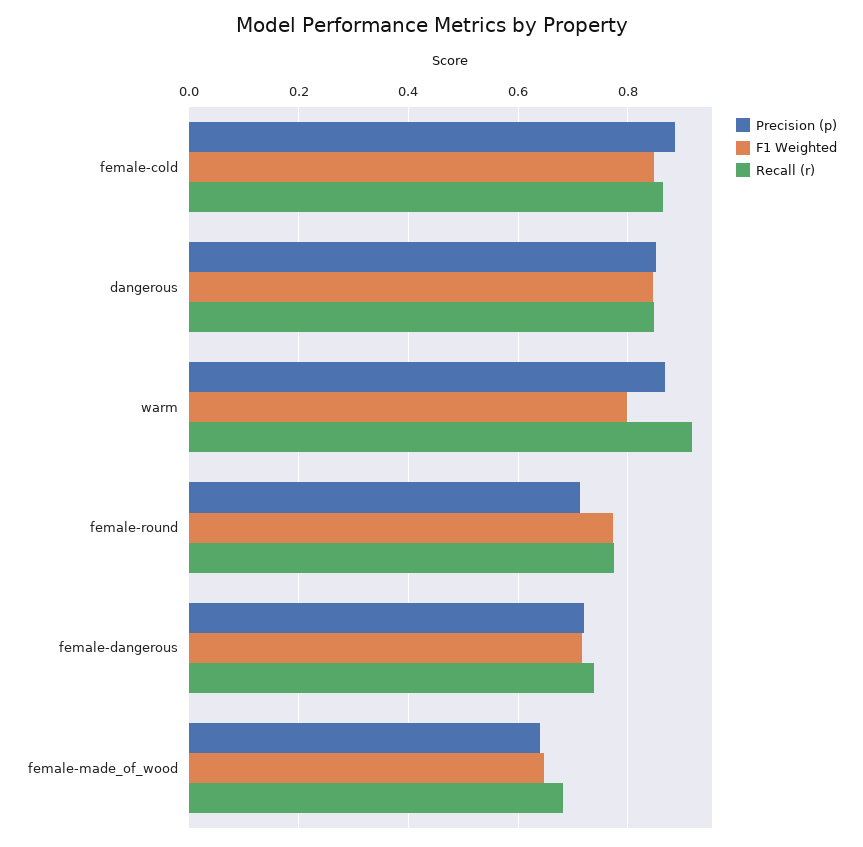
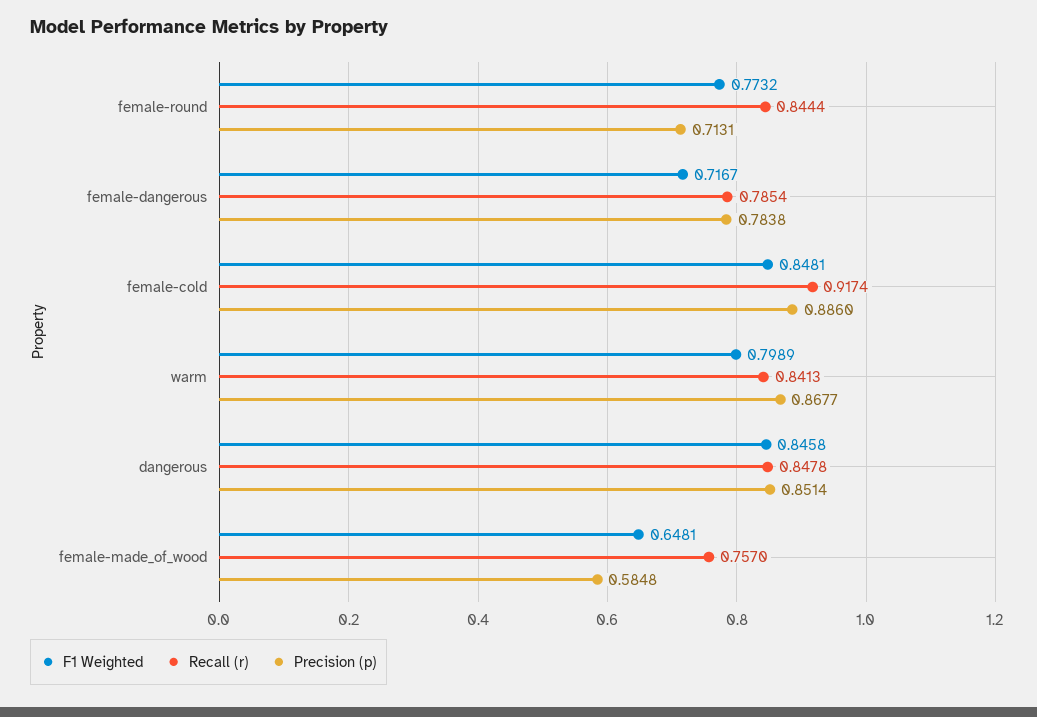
  {
    "Precision (p)": {
      "female-cold": 0.886,
      "dangerous": 0.8514,
      "warm": 0.8677,
      "female-round": 0.7131,
-     "female-dangerous": 0.72,
+     "female-dangerous": 0.7838,
-     "female-made_of_wood": 0.64
+     "female-made_of_wood": 0.5848
    },
    "F1 Weighted": {
      "female-cold": 0.8481,
      "dangerous": 0.8458,
      "warm": 0.7989,
      "female-round": 0.7732,
      "female-dangerous": 0.7167,
      "female-made_of_wood": 0.6481
    },
    "Recall (r)": {
-     "female-cold": 0.86,
+     "female-cold": 0.9174,
      "dangerous": 0.8478,
-     "warm": 0.92,
+     "warm": 0.8413,
-     "female-round": 0.78,
+     "female-round": 0.8444,
-     "female-dangerous": 0.74,
+     "female-dangerous": 0.7854,
-     "female-made_of_wood": 0.68
+     "female-made_of_wood": 0.757
    }
  }

